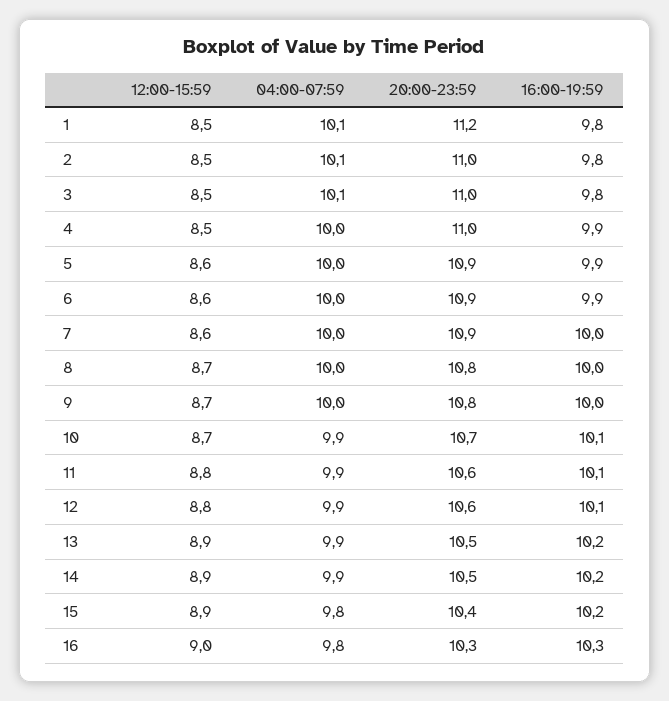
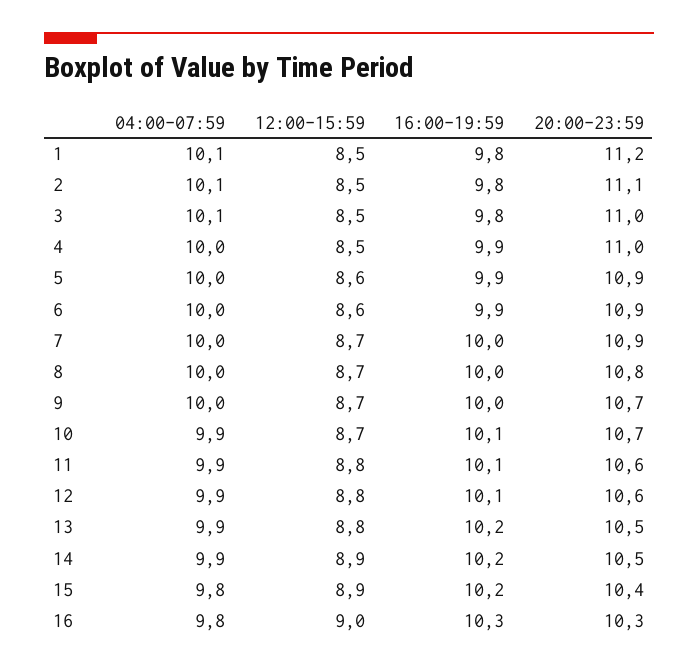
  {
    "12:00-15:59": {
      "1": 8.5,
      "2": 8.5,
      "3": 8.5,
      "4": 8.5,
      "5": 8.6,
      "6": 8.6,
-     "7": 8.6,
+     "7": 8.7,
      "8": 8.7,
      "9": 8.7,
      "10": 8.7,
      "11": 8.8,
      "12": 8.8,
-     "13": 8.9,
+     "13": 8.8,
      "14": 8.9,
      "15": 8.9,
      "16": 9
    },
    "04:00-07:59": {
      "1": 10.1,
      "2": 10.1,
      "3": 10.1,
      "4": 10,
      "5": 10,
      "6": 10,
      "7": 10,
      "8": 10,
      "9": 10,
      "10": 9.9,
      "11": 9.9,
      "12": 9.9,
      "13": 9.9,
      "14": 9.9,
      "15": 9.8,
      "16": 9.8
    },
    "20:00-23:59": {
      "1": 11.2,
-     "2": 11,
+     "2": 11.1,
      "3": 11,
      "4": 11,
      "5": 10.9,
      "6": 10.9,
      "7": 10.9,
      "8": 10.8,
-     "9": 10.8,
+     "9": 10.7,
      "10": 10.7,
      "11": 10.6,
      "12": 10.6,
      "13": 10.5,
      "14": 10.5,
      "15": 10.4,
      "16": 10.3
    },
    "16:00-19:59": {
      "1": 9.8,
      "2": 9.8,
      "3": 9.8,
      "4": 9.9,
      "5": 9.9,
      "6": 9.9,
      "7": 10,
      "8": 10,
      "9": 10,
      "10": 10.1,
      "11": 10.1,
      "12": 10.1,
      "13": 10.2,
      "14": 10.2,
      "15": 10.2,
      "16": 10.3
    }
  }

